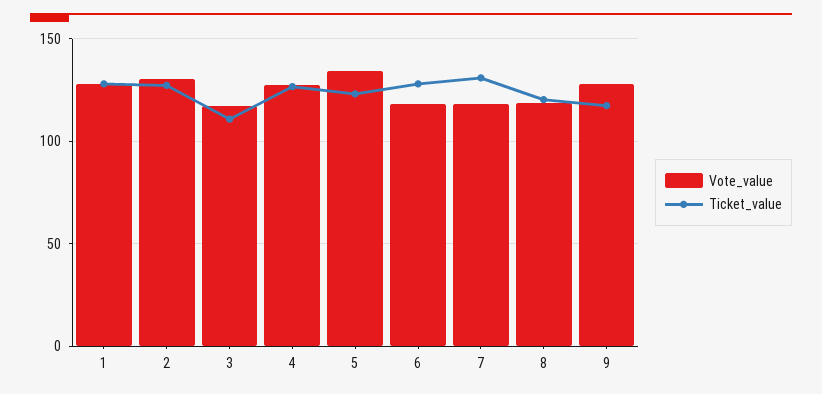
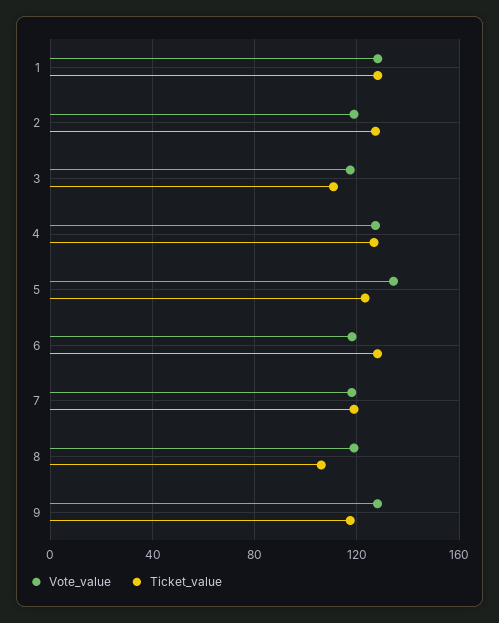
  {
    "Vote_value": {
      "1": 130,
-     "2": 130,
+     "2": 120,
      "3": 115,
      "4": 125,
      "5": 135,
      "6": 120,
      "7": 120,
      "8": 120,
      "9": 130
    },
    "Ticket_value": {
      "1": 130,
      "2": 125,
      "3": 110,
      "4": 125,
      "5": 125,
      "6": 130,
-     "7": 130,
+     "7": 120,
-     "8": 120,
+     "8": 105,
      "9": 115
    }
  }

